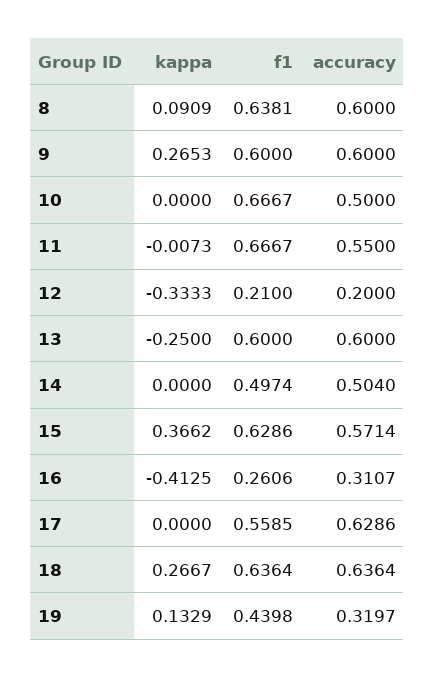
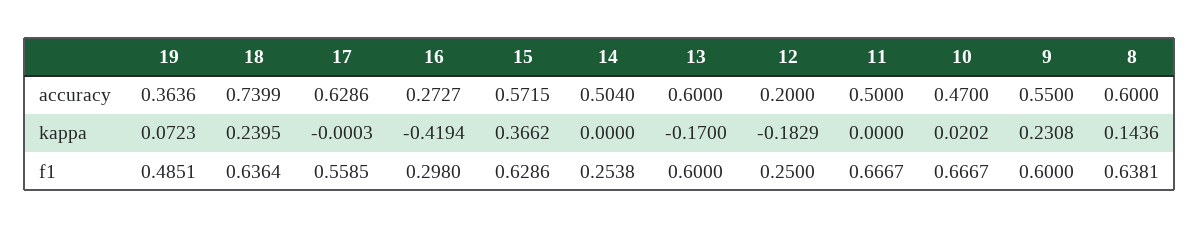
  {
    "kappa": {
-     "8": 0.0909,
+     "8": 0.1436,
-     "9": 0.2653,
+     "9": 0.2308,
-     "10": 0,
+     "10": 0.0202,
-     "11": -0.0073,
+     "11": 0,
-     "12": -0.3333,
+     "12": -0.1829,
-     "13": -0.25,
+     "13": -0.17,
      "14": 0,
      "15": 0.3662,
-     "16": -0.4125,
+     "16": -0.4194,
-     "17": 0,
+     "17": -0.0003,
-     "18": 0.2667,
+     "18": 0.2395,
-     "19": 0.1329
+     "19": 0.0723
    },
    "f1": {
      "8": 0.6381,
      "9": 0.6,
      "10": 0.6667,
      "11": 0.6667,
-     "12": 0.21,
+     "12": 0.25,
      "13": 0.6,
-     "14": 0.4974,
+     "14": 0.2538,
      "15": 0.6286,
-     "16": 0.2606,
+     "16": 0.298,
      "17": 0.5585,
      "18": 0.6364,
-     "19": 0.4398
+     "19": 0.4851
    },
    "accuracy": {
      "8": 0.6,
-     "9": 0.6,
+     "9": 0.55,
-     "10": 0.5,
+     "10": 0.47,
-     "11": 0.55,
+     "11": 0.5,
      "12": 0.2,
      "13": 0.6,
      "14": 0.504,
-     "15": 0.5714,
+     "15": 0.5715,
-     "16": 0.3107,
+     "16": 0.2727,
      "17": 0.6286,
-     "18": 0.6364,
+     "18": 0.7399,
-     "19": 0.3197
+     "19": 0.3636
    }
  }

